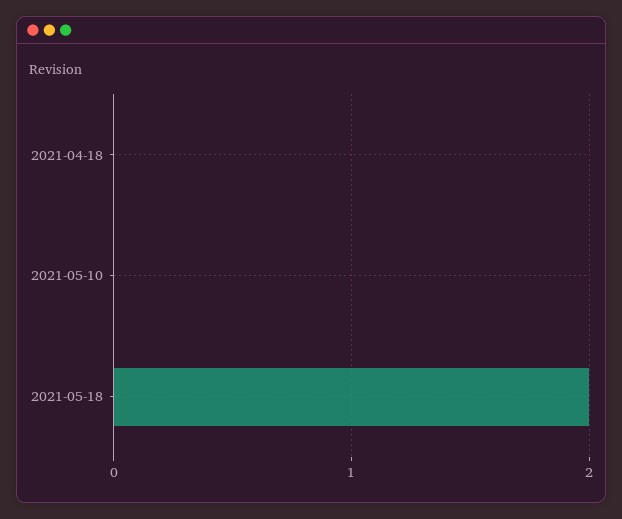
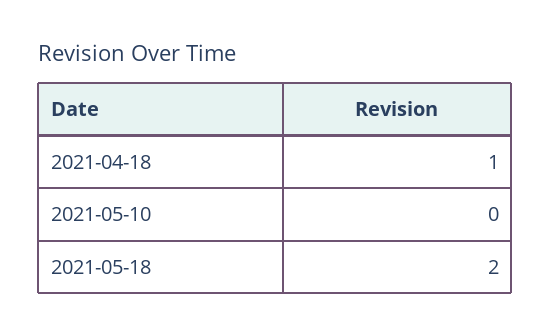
  {
-   "2021-04-18": 0,
+   "2021-04-18": 1,
    "2021-05-10": 0,
    "2021-05-18": 2
  }

